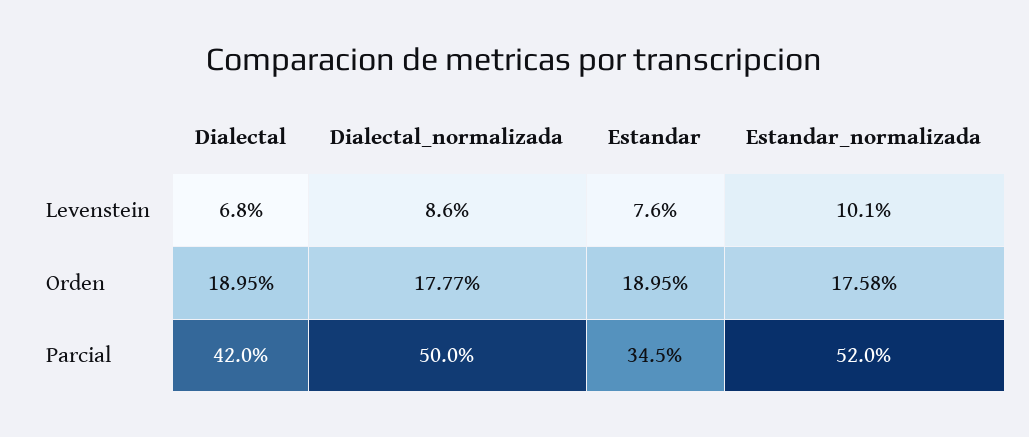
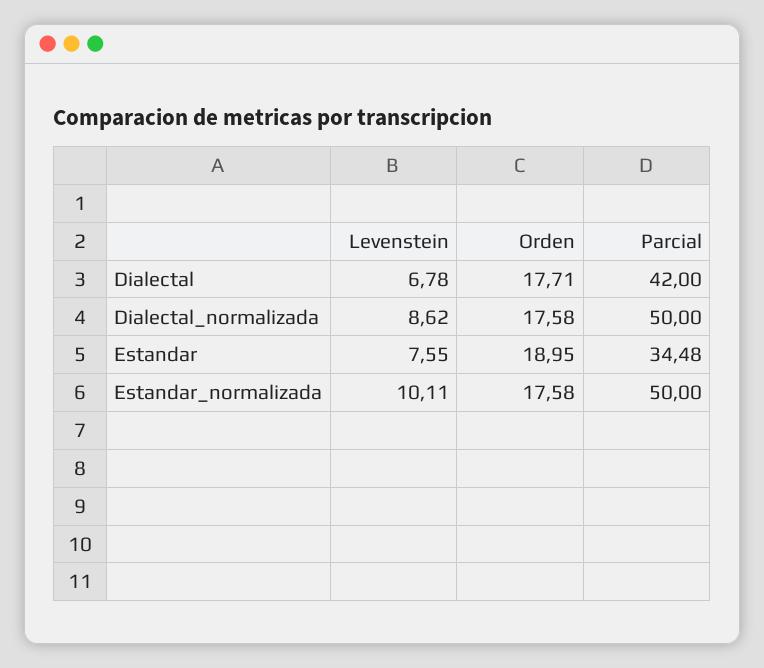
  {
    "Dialectal": {
      "Levenstein": 6.78,
-     "Orden": 18.95,
+     "Orden": 17.71,
      "Parcial": 42
    },
    "Dialectal_normalizada": {
      "Levenstein": 8.62,
-     "Orden": 17.77,
+     "Orden": 17.58,
      "Parcial": 50
    },
    "Estandar": {
      "Levenstein": 7.55,
      "Orden": 18.95,
      "Parcial": 34.48
    },
    "Estandar_normalizada": {
      "Levenstein": 10.11,
      "Orden": 17.58,
-     "Parcial": 52
+     "Parcial": 50
    }
  }

